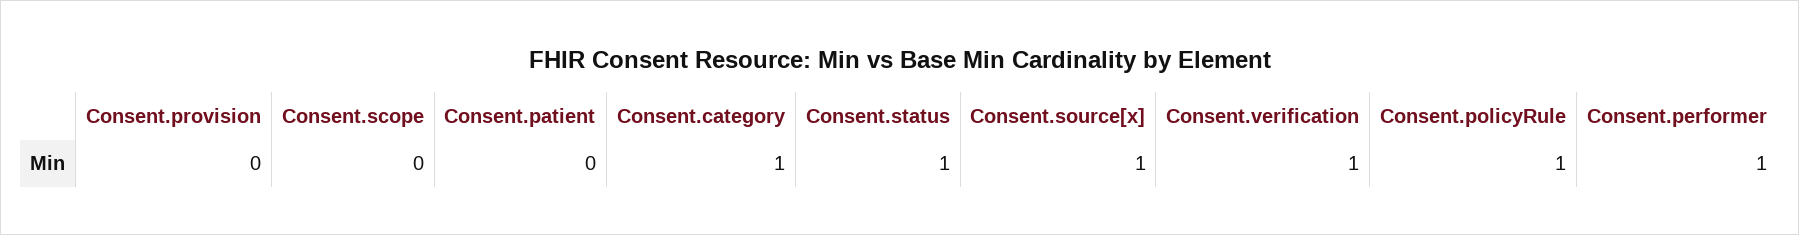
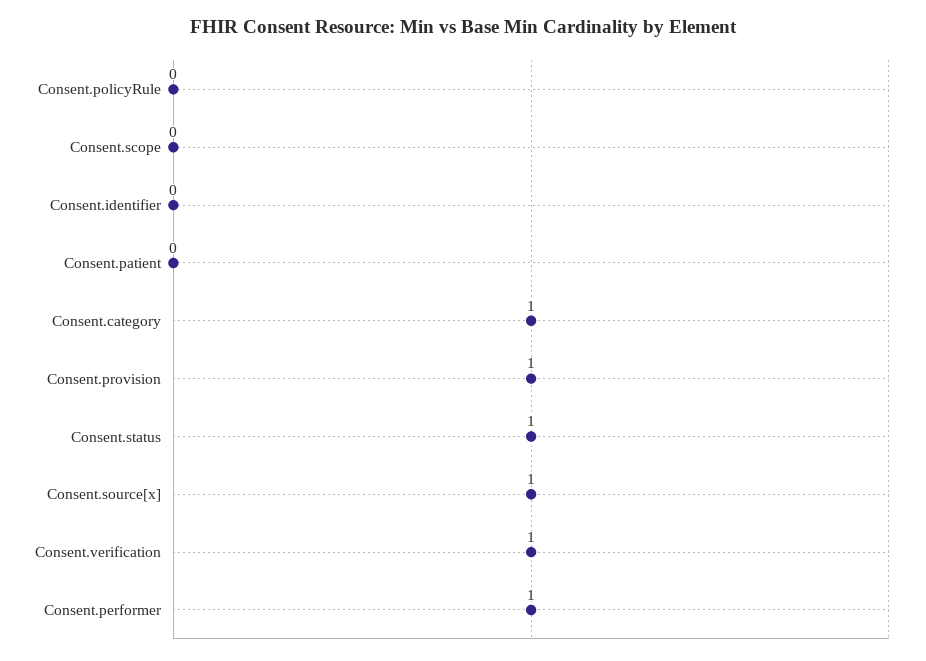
  {
-   "Consent.provision": 0,
+   "Consent.provision": 1,
    "Consent.scope": 0,
    "Consent.patient": 0,
    "Consent.category": 1,
    "Consent.status": 1,
    "Consent.source[x]": 1,
    "Consent.verification": 1,
-   "Consent.policyRule": 1,
+   "Consent.policyRule": 0,
-   "Consent.performer": 1
+   "Consent.performer": 1,
+   "Consent.identifier": 0
  }

